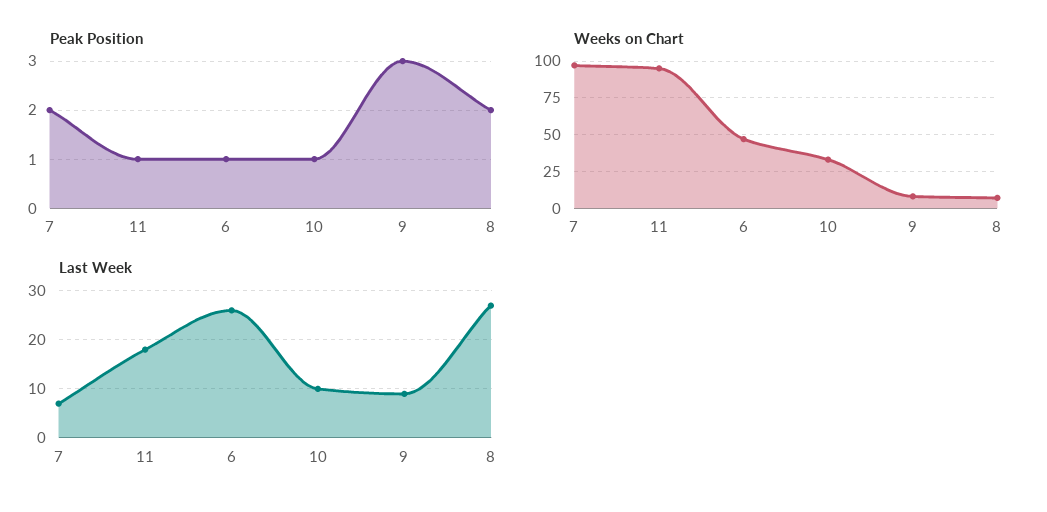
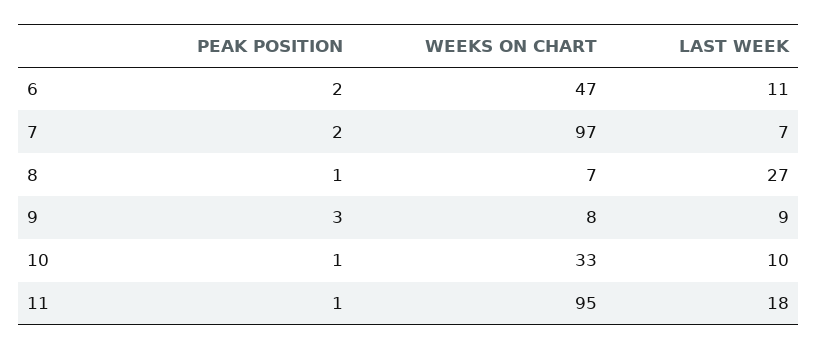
  {
    "Peak Position": {
      "7": 2,
      "11": 1,
-     "6": 1,
+     "6": 2,
      "10": 1,
      "9": 3,
-     "8": 2
+     "8": 1
    },
    "Weeks on Chart": {
      "7": 97,
      "11": 95,
      "6": 47,
      "10": 33,
      "9": 8,
      "8": 7
    },
    "Last Week": {
      "7": 7,
      "11": 18,
-     "6": 25,
+     "6": 11,
      "10": 10,
      "9": 9,
      "8": 27
    }
  }

